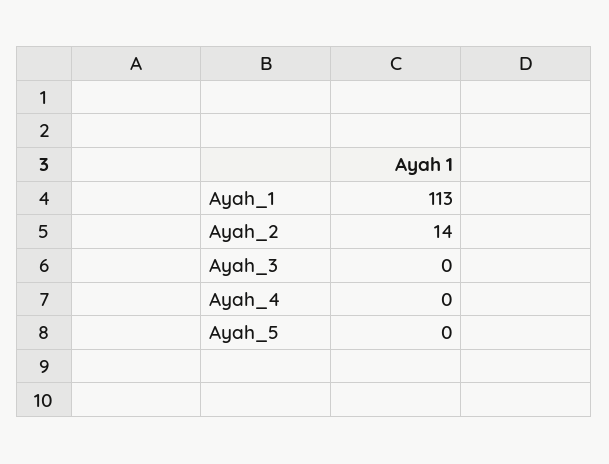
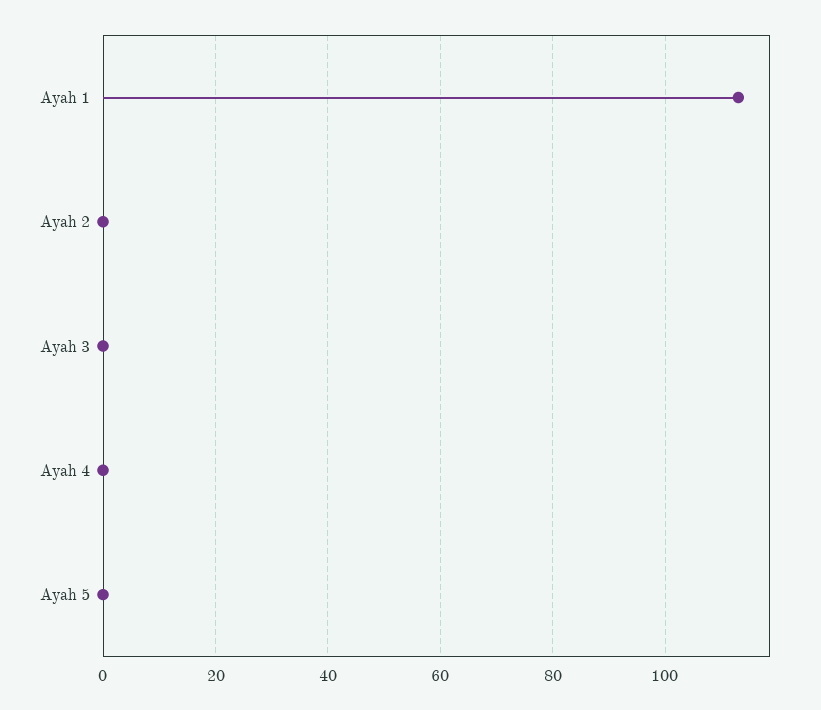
  {
    "Ayah_1": 113,
-   "Ayah_2": 14,
+   "Ayah_2": 0,
    "Ayah_3": 0,
    "Ayah_4": 0,
    "Ayah_5": 0
  }

